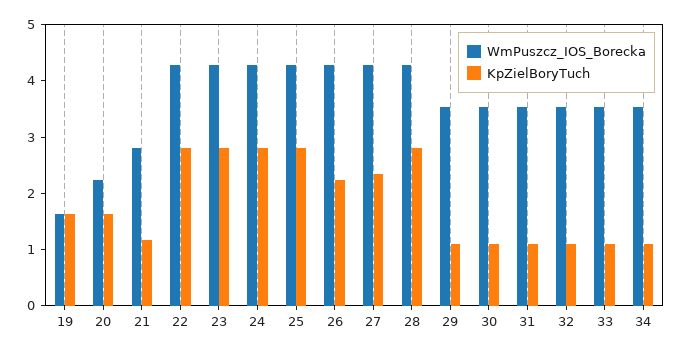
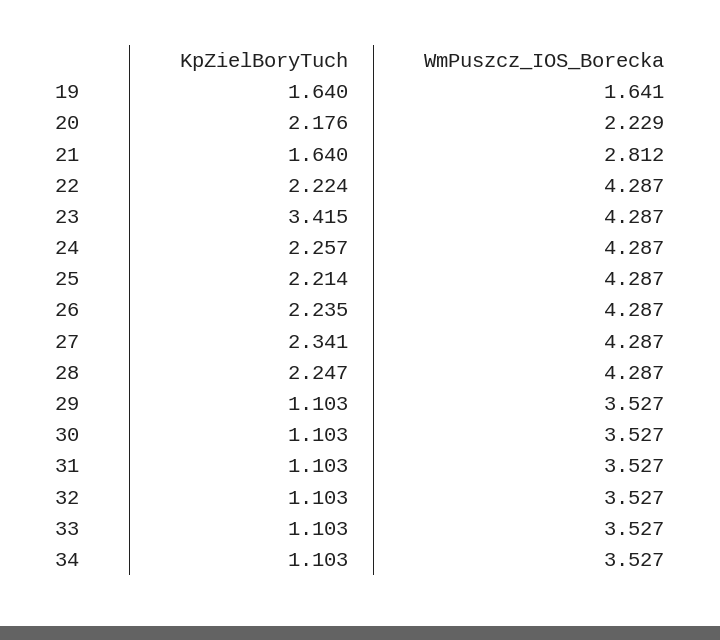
  {
    "WmPuszcz_IOS_Borecka": {
      "19": 1.641,
      "20": 2.229,
      "21": 2.812,
      "22": 4.287,
      "23": 4.287,
      "24": 4.287,
      "25": 4.287,
      "26": 4.287,
      "27": 4.287,
      "28": 4.287,
      "29": 3.527,
      "30": 3.527,
      "31": 3.527,
      "32": 3.527,
      "33": 3.527,
      "34": 3.527
    },
    "KpZielBoryTuch": {
      "19": 1.64,
-     "20": 1.6,
+     "20": 2.176,
-     "21": 1.2,
+     "21": 1.64,
-     "22": 2.8,
+     "22": 2.224,
-     "23": 2.8,
+     "23": 3.415,
-     "24": 2.8,
+     "24": 2.257,
-     "25": 2.8,
+     "25": 2.214,
      "26": 2.235,
      "27": 2.341,
-     "28": 2.8,
+     "28": 2.247,
      "29": 1.103,
      "30": 1.103,
      "31": 1.103,
      "32": 1.103,
      "33": 1.103,
      "34": 1.103
    }
  }

